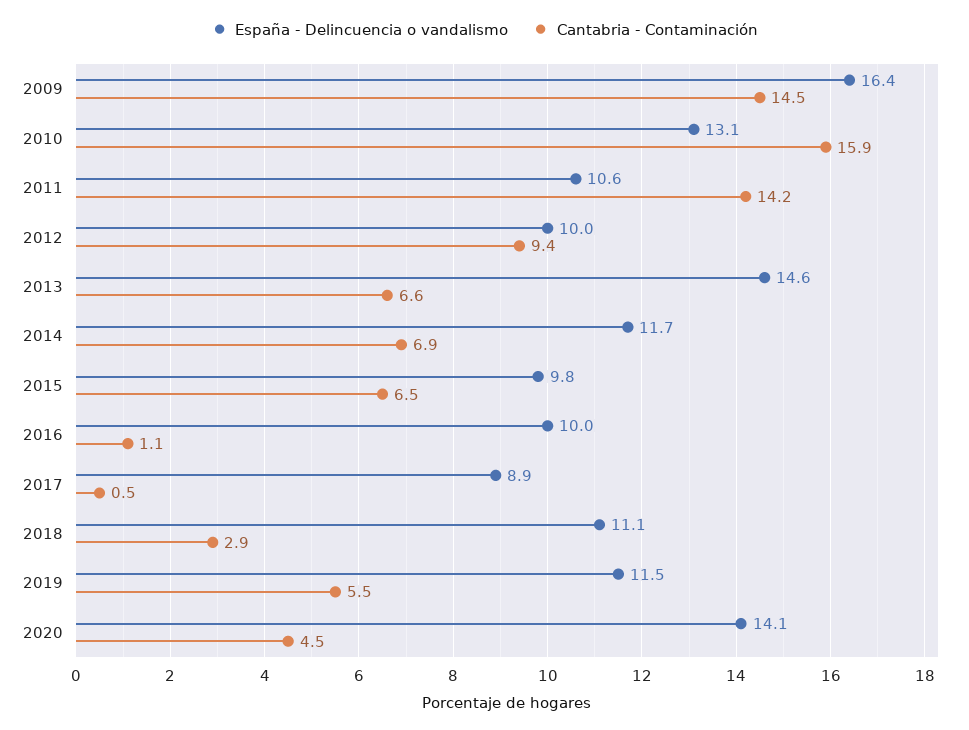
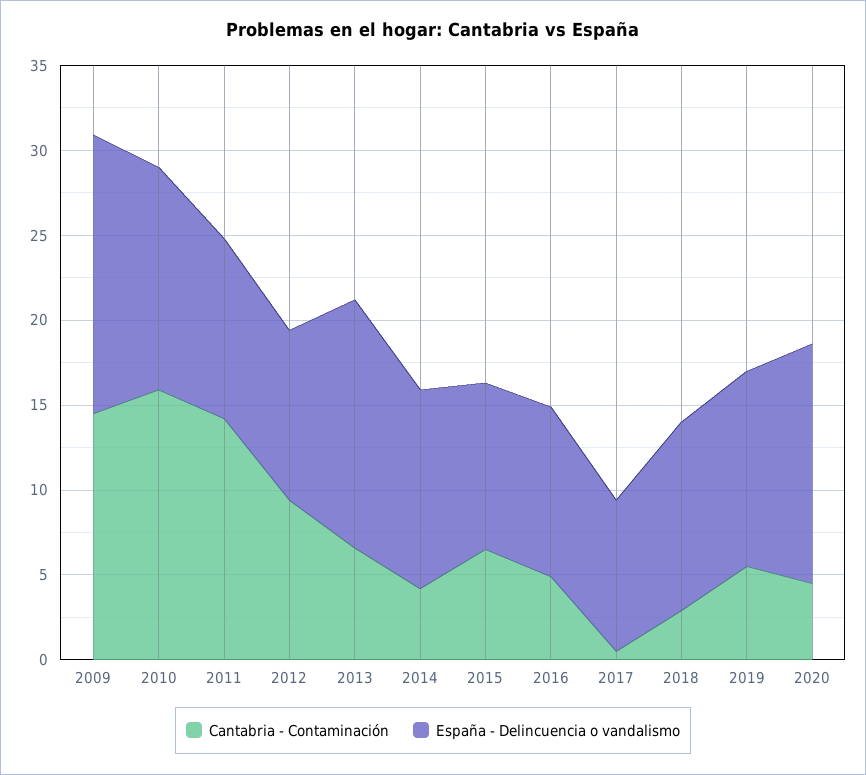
  {
    "España - Delincuencia o vandalismo": {
      "2009": 16.4,
      "2010": 13.1,
      "2011": 10.6,
      "2012": 10,
      "2013": 14.6,
      "2014": 11.7,
      "2015": 9.8,
      "2016": 10,
      "2017": 8.9,
      "2018": 11.1,
      "2019": 11.5,
      "2020": 14.1
    },
    "Cantabria - Contaminación": {
      "2009": 14.5,
      "2010": 15.9,
      "2011": 14.2,
      "2012": 9.4,
      "2013": 6.6,
-     "2014": 6.9,
+     "2014": 4,
      "2015": 6.5,
-     "2016": 1.1,
+     "2016": 5,
      "2017": 0.5,
      "2018": 2.9,
      "2019": 5.5,
      "2020": 4.5
    }
  }

